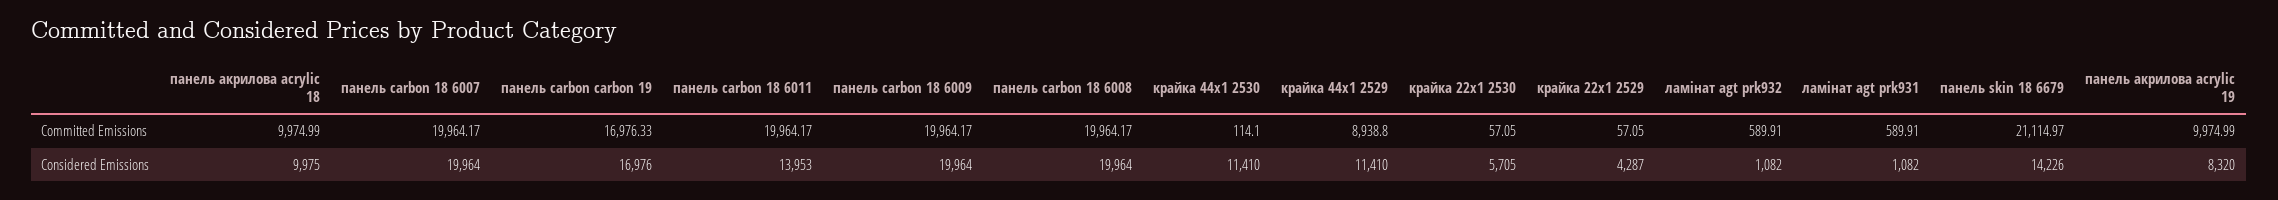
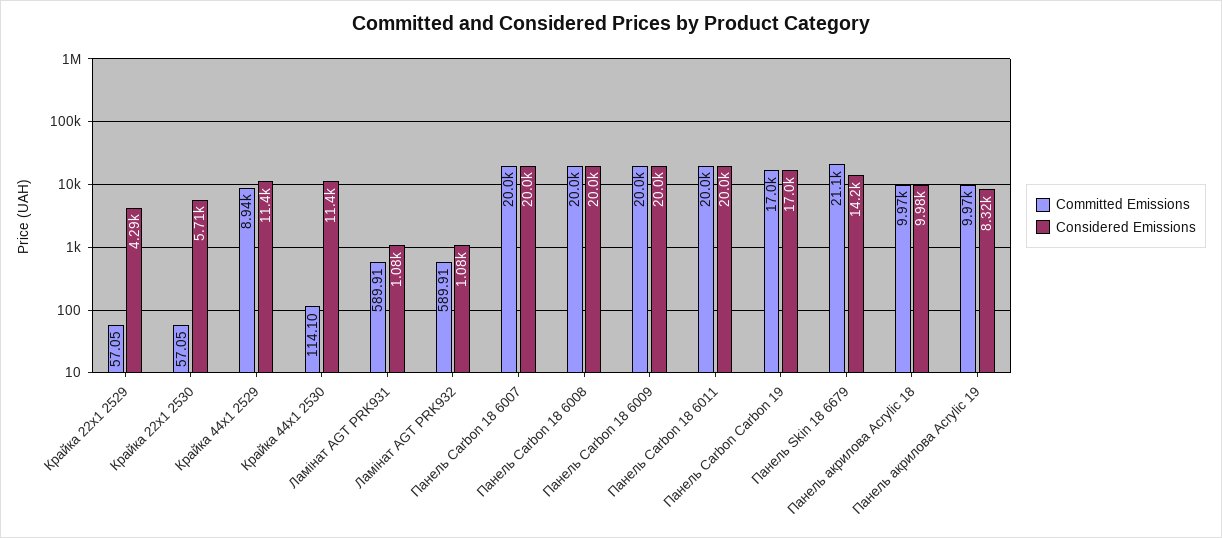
  {
    "Committed Emissions": {
      "панель акрилова acrylic 18": 9974.99,
      "панель carbon 18 6007": 19964.17,
      "панель carbon carbon 19": 16976.33,
      "панель carbon 18 6011": 19964.17,
      "панель carbon 18 6009": 19964.17,
      "панель carbon 18 6008": 19964.17,
      "крайка 44x1 2530": 114.1,
      "крайка 44x1 2529": 8938.8,
      "крайка 22x1 2530": 57.05,
      "крайка 22x1 2529": 57.05,
      "ламінат agt prk932": 589.91,
      "ламінат agt prk931": 589.91,
      "панель skin 18 6679": 21114.97,
      "панель акрилова acrylic 19": 9974.99
    },
    "Considered Emissions": {
      "панель акрилова acrylic 18": 9975,
      "панель carbon 18 6007": 19964,
      "панель carbon carbon 19": 16976,
-     "панель carbon 18 6011": 13953,
+     "панель carbon 18 6011": 20000,
      "панель carbon 18 6009": 19964,
      "панель carbon 18 6008": 19964,
      "крайка 44x1 2530": 11410,
      "крайка 44x1 2529": 11410,
      "крайка 22x1 2530": 5705,
      "крайка 22x1 2529": 4287,
      "ламінат agt prk932": 1082,
      "ламінат agt prk931": 1082,
      "панель skin 18 6679": 14226,
      "панель акрилова acrylic 19": 8320
    }
  }

